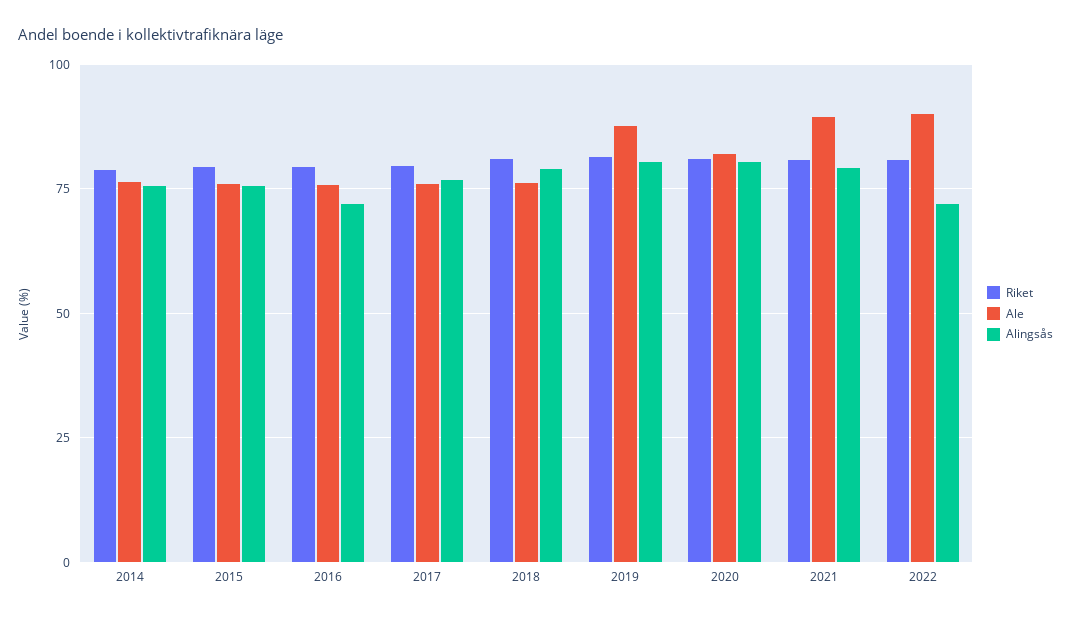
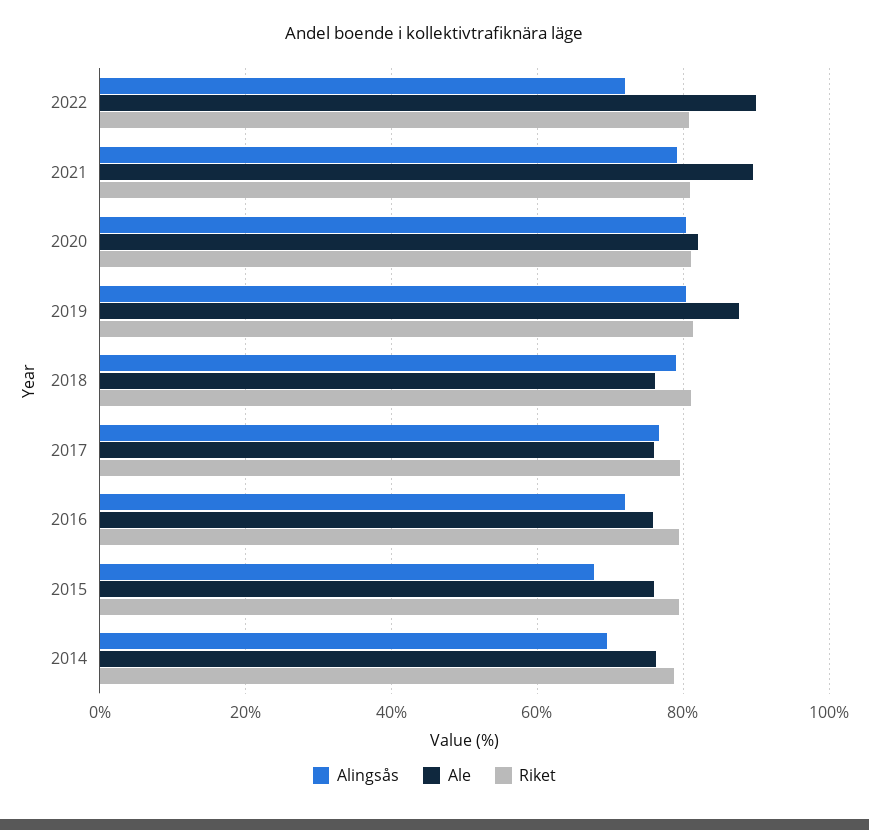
  {
    "Riket": {
      "2014": 78,
      "2015": 80,
      "2016": 80,
      "2017": 80,
      "2018": 82,
      "2019": 82,
      "2020": 82,
      "2021": 80,
      "2022": 80
    },
    "Ale": {
      "2014": 76,
      "2015": 76,
      "2016": 76,
      "2017": 76,
      "2018": 76,
      "2019": 88,
      "2020": 82,
      "2021": 90,
      "2022": 90
    },
    "Alingsås": {
-     "2014": 75,
+     "2014": 70,
-     "2015": 75,
+     "2015": 68,
      "2016": 72,
      "2017": 76,
      "2018": 80,
      "2019": 80,
      "2020": 80,
      "2021": 80,
      "2022": 72
    }
  }

